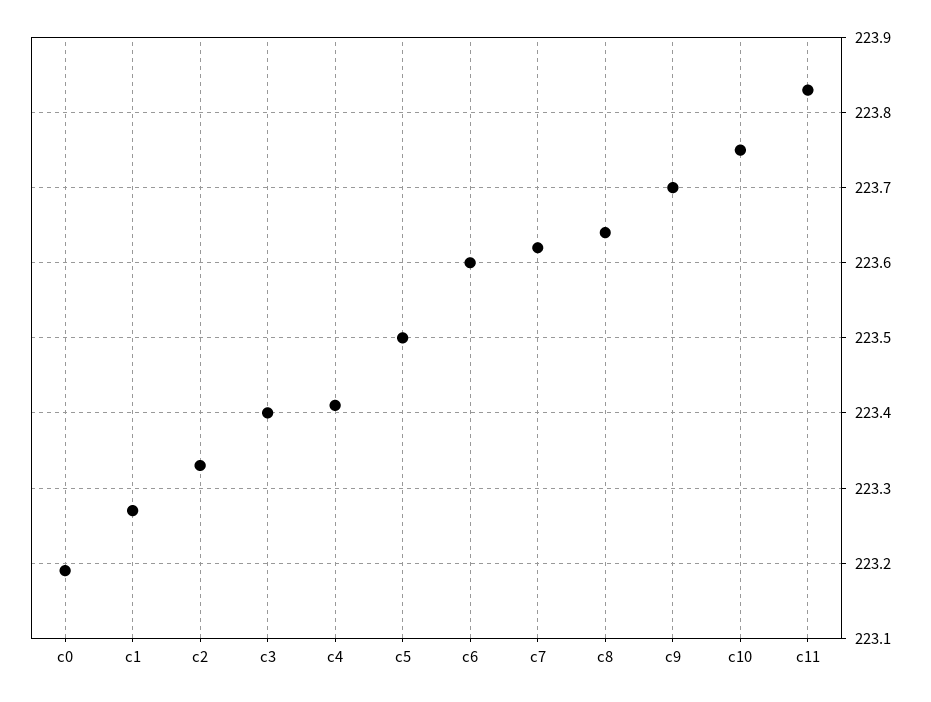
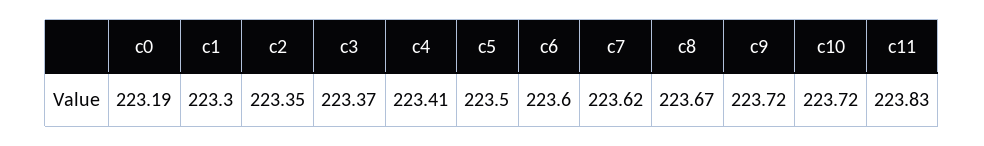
  {
    "c0": 223.19,
-   "c1": 223.27,
+   "c1": 223.3,
-   "c2": 223.33,
+   "c2": 223.35,
-   "c3": 223.4,
+   "c3": 223.37,
    "c4": 223.41,
    "c5": 223.5,
    "c6": 223.6,
    "c7": 223.62,
-   "c8": 223.64,
+   "c8": 223.67,
-   "c9": 223.7,
+   "c9": 223.72,
-   "c10": 223.75,
+   "c10": 223.72,
    "c11": 223.83
  }

